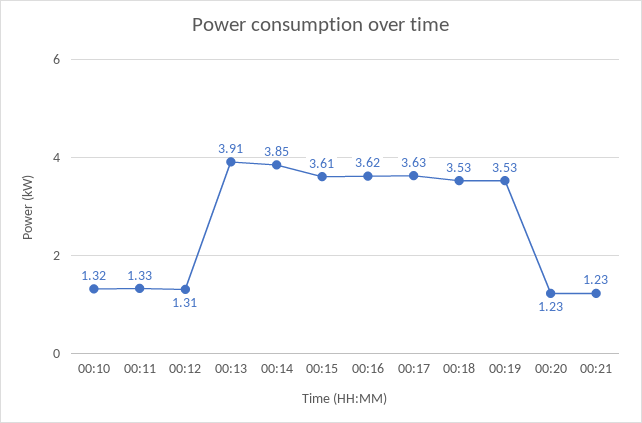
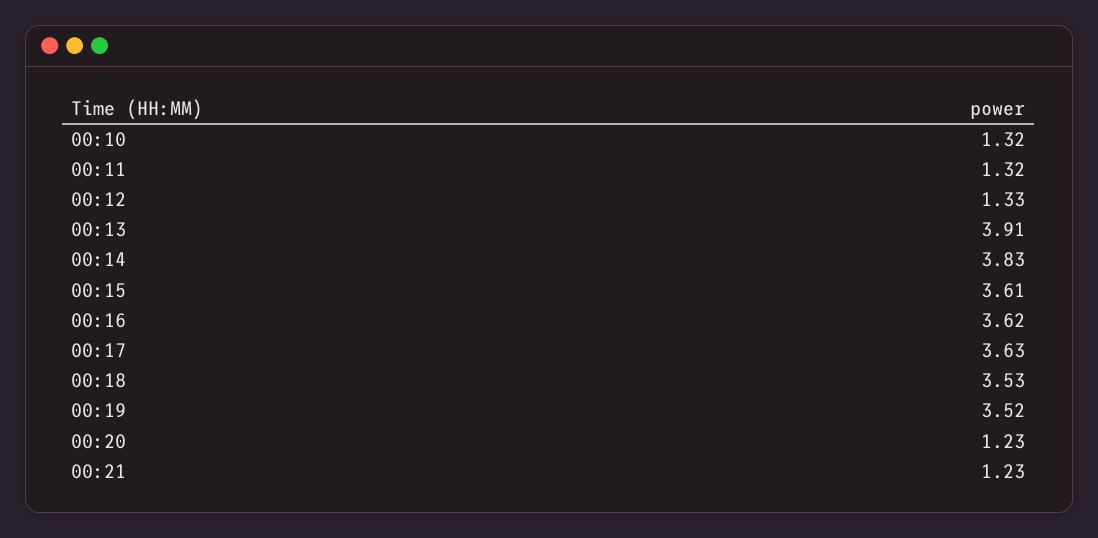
  {
    "00:10": 1.32,
-   "00:11": 1.33,
+   "00:11": 1.32,
-   "00:12": 1.31,
+   "00:12": 1.33,
    "00:13": 3.91,
-   "00:14": 3.85,
+   "00:14": 3.83,
    "00:15": 3.61,
    "00:16": 3.62,
    "00:17": 3.63,
    "00:18": 3.53,
-   "00:19": 3.53,
+   "00:19": 3.52,
    "00:20": 1.23,
    "00:21": 1.23
  }

